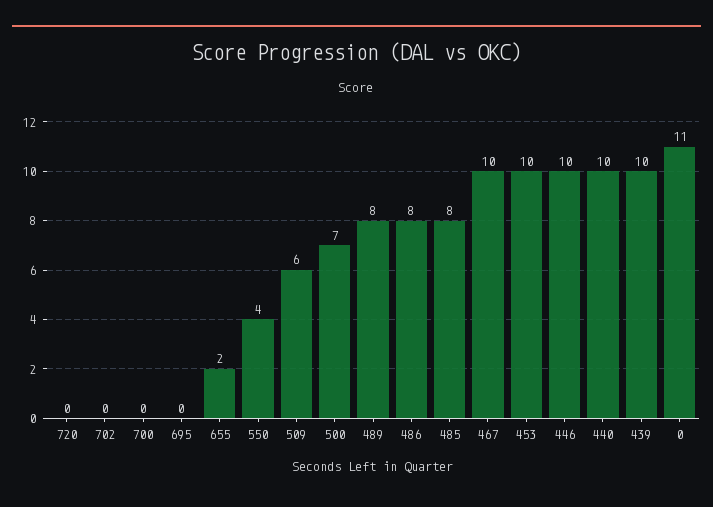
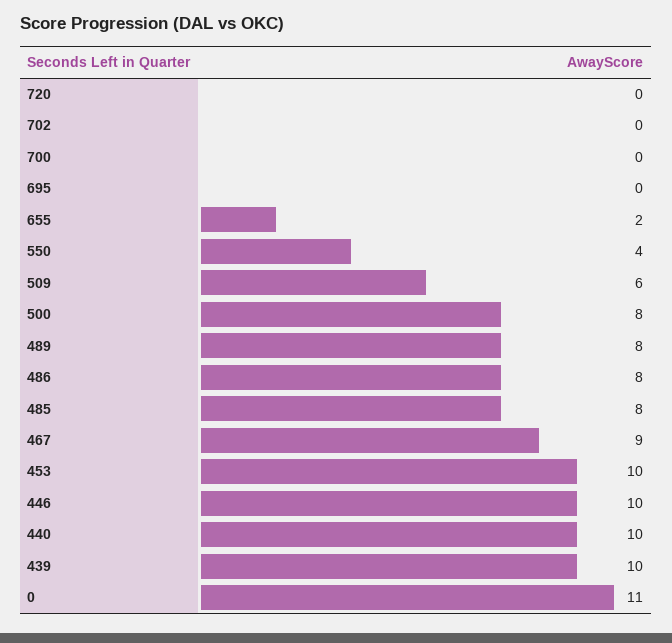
  {
    "720": 0,
    "702": 0,
    "700": 0,
    "695": 0,
    "655": 2,
    "550": 4,
    "509": 6,
-   "500": 7,
+   "500": 8,
    "489": 8,
    "486": 8,
    "485": 8,
-   "467": 10,
+   "467": 9,
    "453": 10,
    "446": 10,
    "440": 10,
    "439": 10,
    "0": 11
  }

